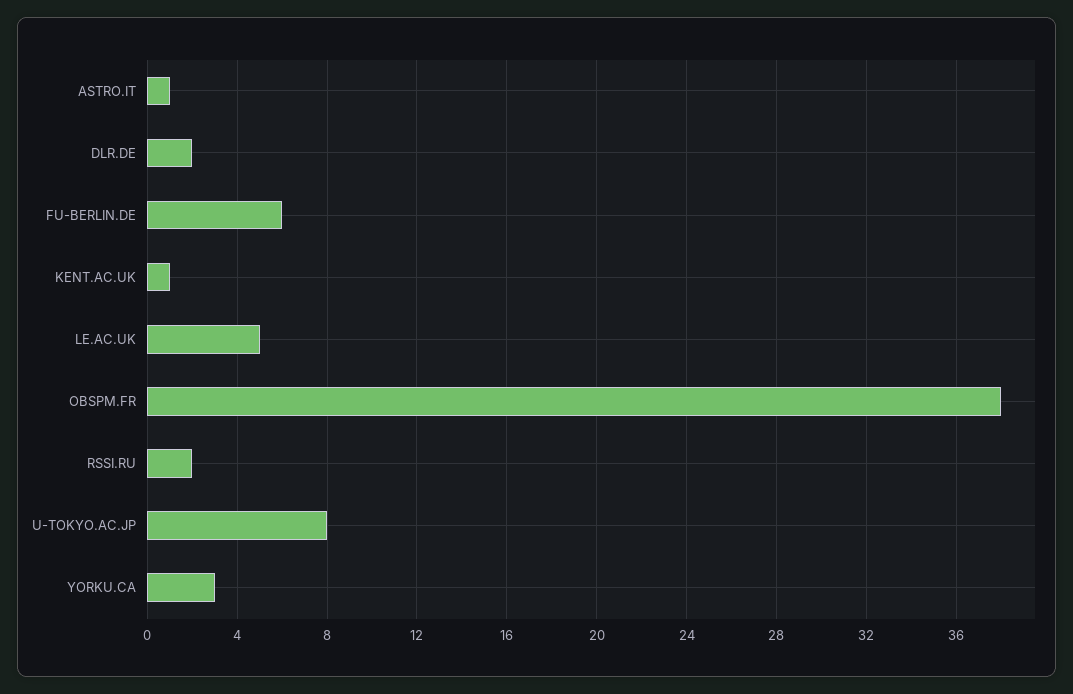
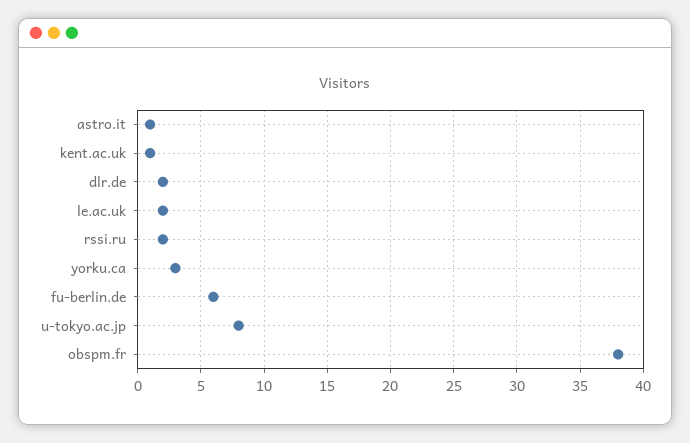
  {
    "ASTRO.IT": 1,
    "DLR.DE": 2,
    "FU-BERLIN.DE": 6,
    "KENT.AC.UK": 1,
-   "LE.AC.UK": 5,
+   "LE.AC.UK": 2,
    "OBSPM.FR": 38,
    "RSSI.RU": 2,
    "U-TOKYO.AC.JP": 8,
    "YORKU.CA": 3
  }

